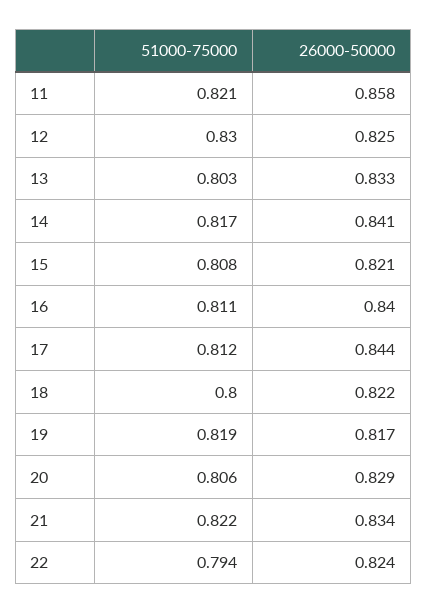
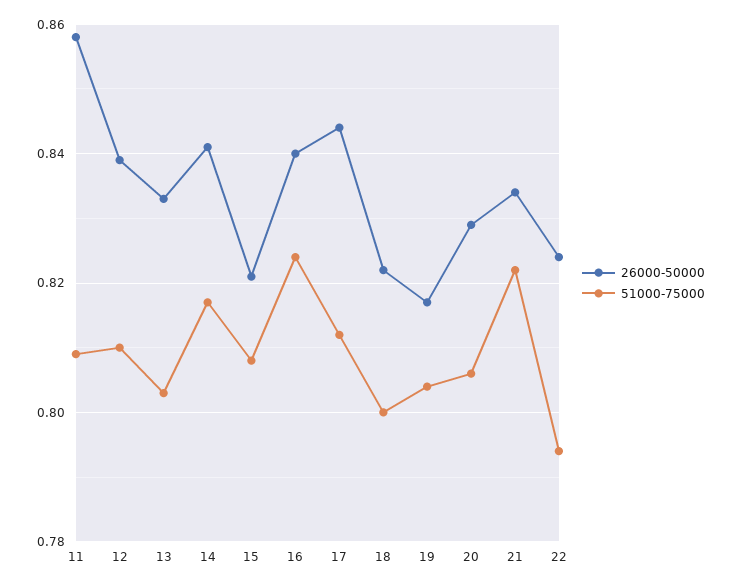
  {
    "51000-75000": {
-     "11": 0.821,
+     "11": 0.81,
-     "12": 0.83,
+     "12": 0.81,
      "13": 0.803,
      "14": 0.817,
      "15": 0.808,
-     "16": 0.811,
+     "16": 0.825,
      "17": 0.812,
      "18": 0.8,
-     "19": 0.819,
+     "19": 0.805,
      "20": 0.806,
      "21": 0.822,
      "22": 0.794
    },
    "26000-50000": {
      "11": 0.858,
-     "12": 0.825,
+     "12": 0.84,
      "13": 0.833,
      "14": 0.841,
      "15": 0.821,
      "16": 0.84,
      "17": 0.844,
      "18": 0.822,
      "19": 0.817,
      "20": 0.829,
      "21": 0.834,
      "22": 0.824
    }
  }

